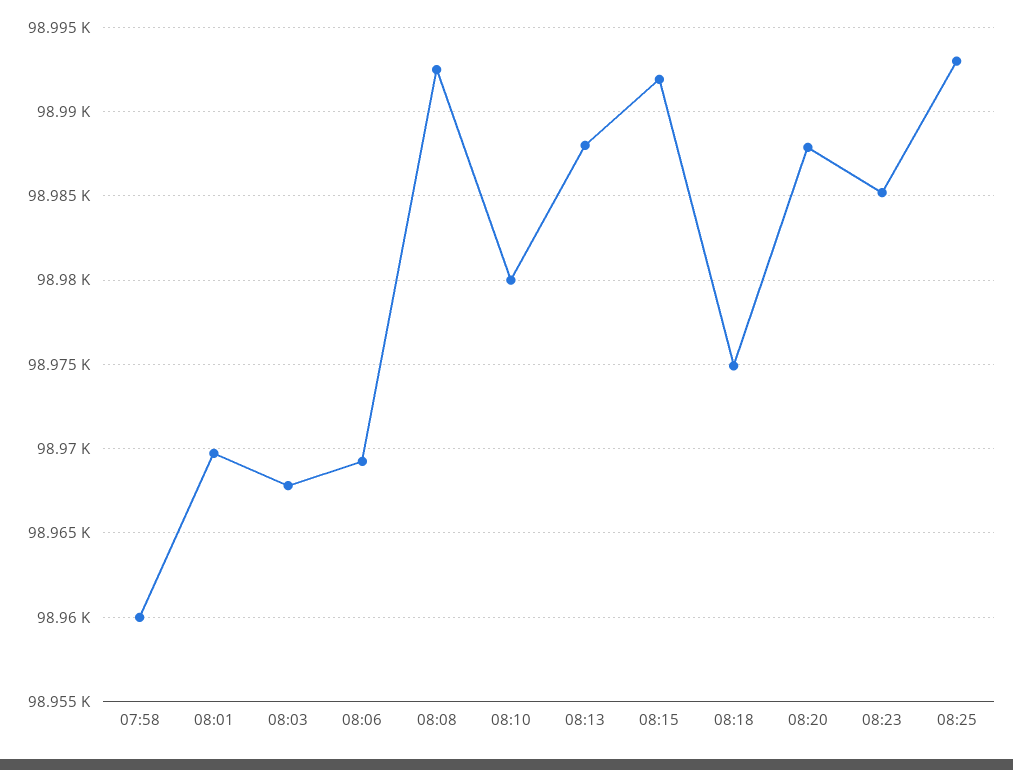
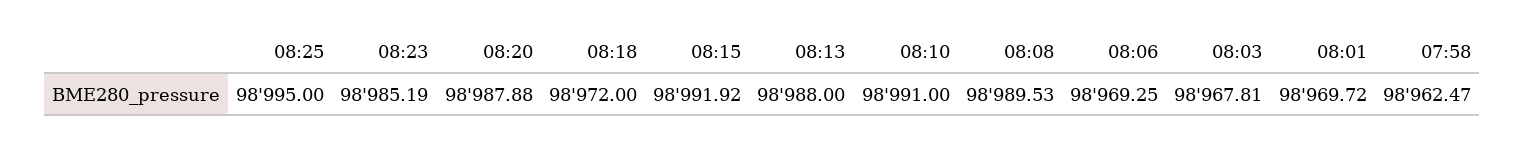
  {
-   "07:58": 98960,
+   "07:58": 98962.47,
    "08:01": 98969.72,
    "08:03": 98967.81,
    "08:06": 98969.25,
-   "08:08": 98992.5,
+   "08:08": 98989.53,
-   "08:10": 98980,
+   "08:10": 98991,
    "08:13": 98988,
    "08:15": 98991.92,
-   "08:18": 98975,
+   "08:18": 98972,
    "08:20": 98987.88,
    "08:23": 98985.19,
-   "08:25": 98993
+   "08:25": 98995
  }

